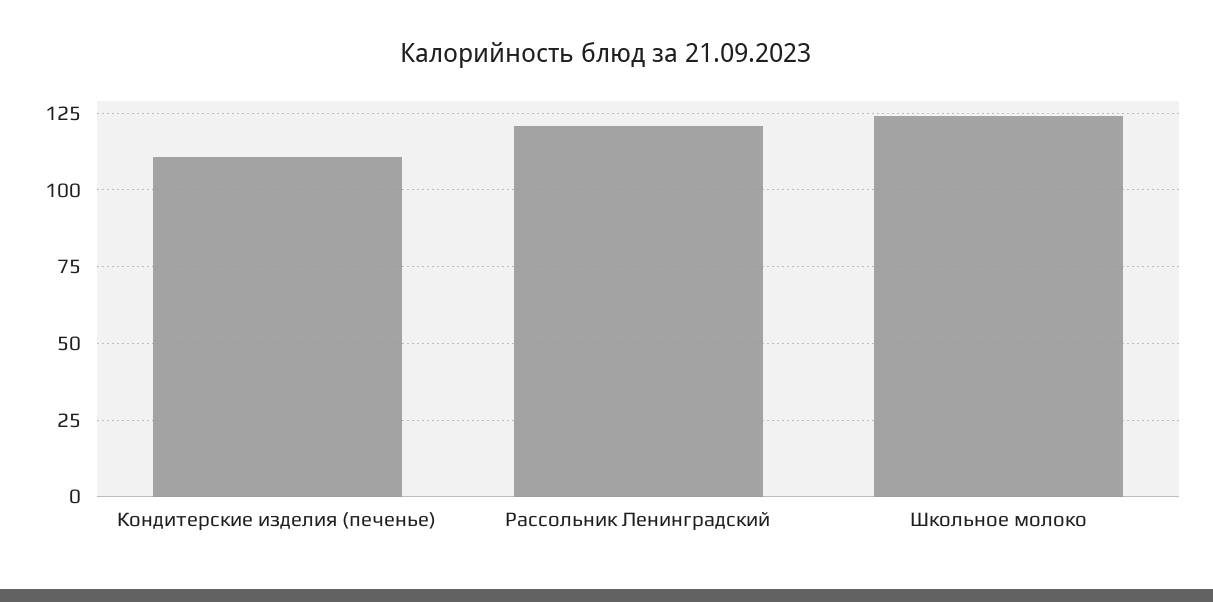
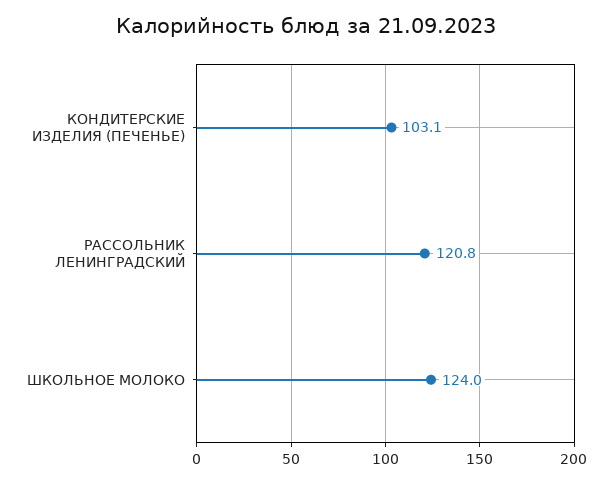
  {
-   "Кондитерские изделия (печенье)": 110,
+   "Кондитерские изделия (печенье)": 103.1,
    "Рассольник Ленинградский": 120.8,
    "Школьное молоко": 124
  }

